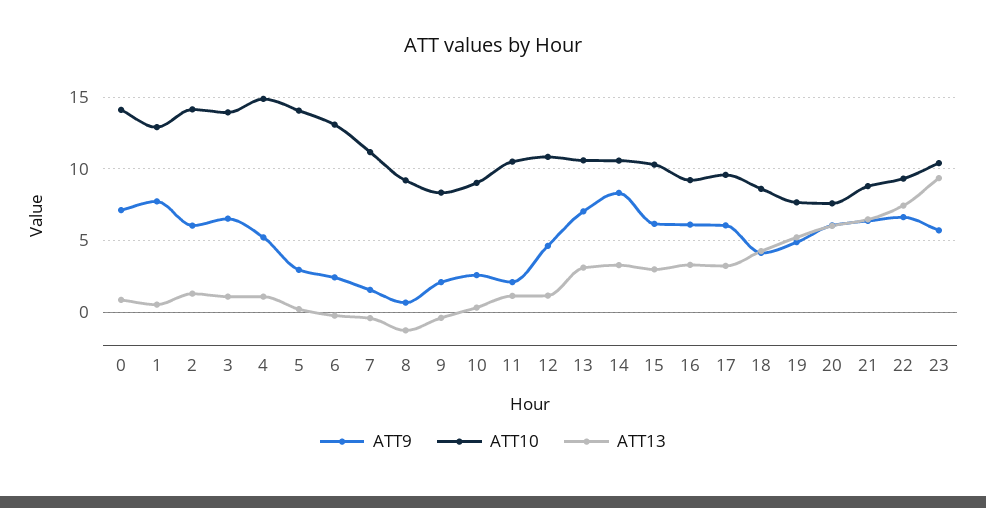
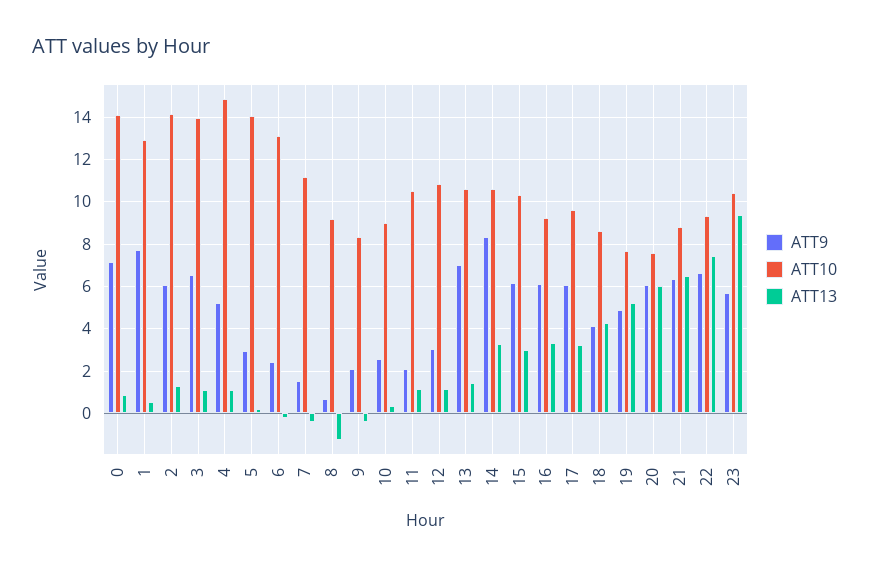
  {
    "ATT9": {
      "0": 7,
      "1": 7.5,
      "2": 6,
      "3": 6.5,
      "4": 5,
      "5": 3,
      "6": 2.5,
      "7": 1.5,
      "8": 0.5,
      "9": 2,
      "10": 2.5,
      "11": 2,
-     "12": 4.5,
+     "12": 3,
      "13": 7,
      "14": 8.5,
      "15": 6,
      "16": 6,
      "17": 6,
      "18": 4,
      "19": 5,
      "20": 6,
      "21": 6.5,
      "22": 6.5,
      "23": 5.5
    },
    "ATT10": {
      "0": 14,
      "1": 13,
      "2": 14,
      "3": 14,
      "4": 15,
      "5": 14,
      "6": 13,
      "7": 11,
      "8": 9,
      "9": 8.5,
      "10": 9,
      "11": 10.5,
      "12": 11,
      "13": 10.5,
      "14": 10.5,
      "15": 10.5,
      "16": 9,
      "17": 9.5,
      "18": 8.5,
      "19": 7.5,
      "20": 7.5,
      "21": 9,
      "22": 9.5,
      "23": 10.5
    },
    "ATT13": {
      "0": 1,
      "1": 0.5,
      "2": 1.5,
      "3": 1,
      "4": 1,
      "5": 0,
      "6": 0,
      "7": -0.5,
      "8": -1.5,
      "9": -0.5,
      "10": 0.5,
      "11": 1,
      "12": 1,
-     "13": 3,
+     "13": 1.5,
      "14": 3.5,
      "15": 3,
      "16": 3.5,
      "17": 3,
      "18": 4.5,
      "19": 5,
      "20": 6,
      "21": 6.5,
      "22": 7.5,
      "23": 9.5
    }
  }

